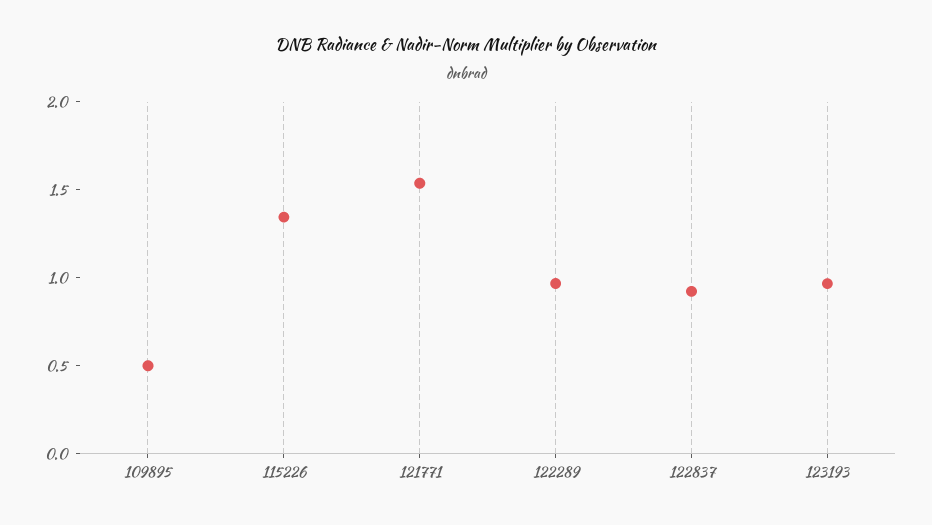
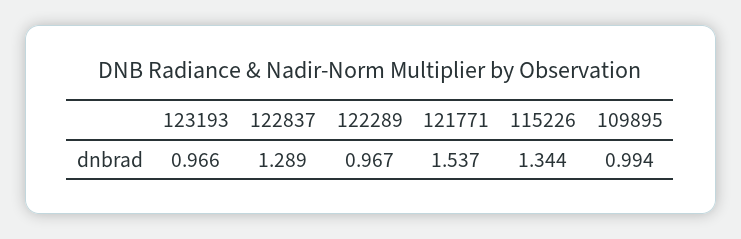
  {
-   "109895": 0.5,
+   "109895": 0.994,
    "115226": 1.344,
    "121771": 1.537,
    "122289": 0.967,
-   "122837": 0.9,
+   "122837": 1.289,
    "123193": 0.966
  }

